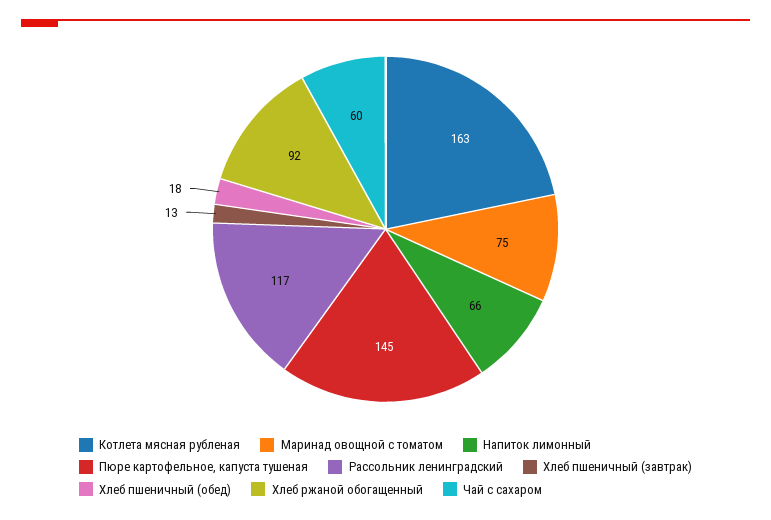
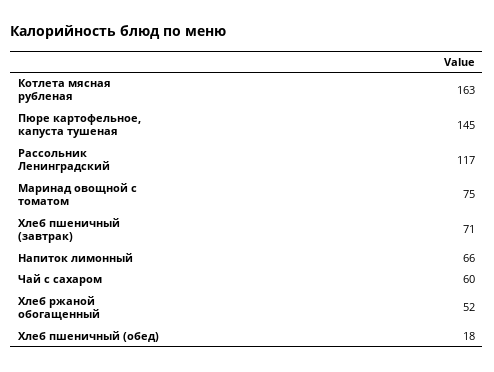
  {
    "Котлета мясная рубленая": 163,
    "Маринад овощной с томатом": 75,
    "Напиток лимонный": 66,
    "Пюре картофельное, капуста тушеная": 145,
    "Рассольник ленинградский": 117,
-   "Хлеб пшеничный (завтрак)": 13,
+   "Хлеб пшеничный (завтрак)": 71,
    "Хлеб пшеничный (обед)": 18,
-   "Хлеб ржаной обогащенный": 92,
+   "Хлеб ржаной обогащенный": 52,
    "Чай с сахаром": 60
  }

